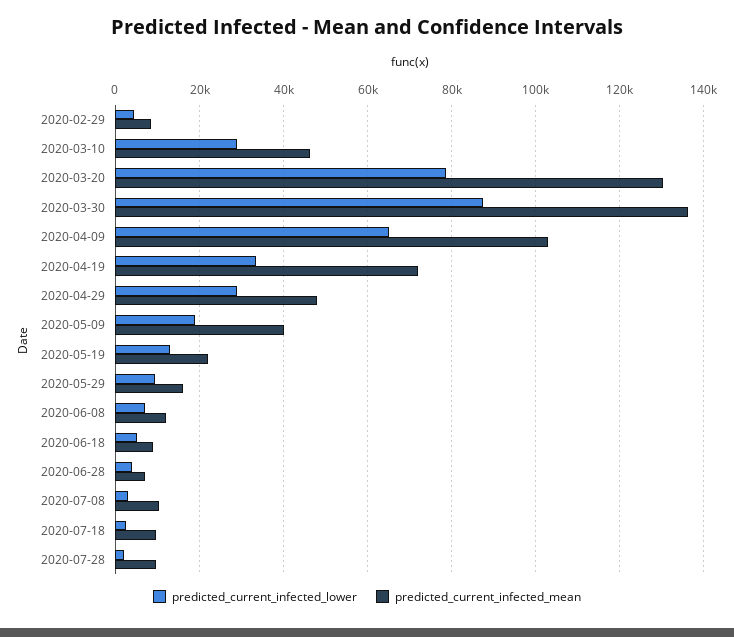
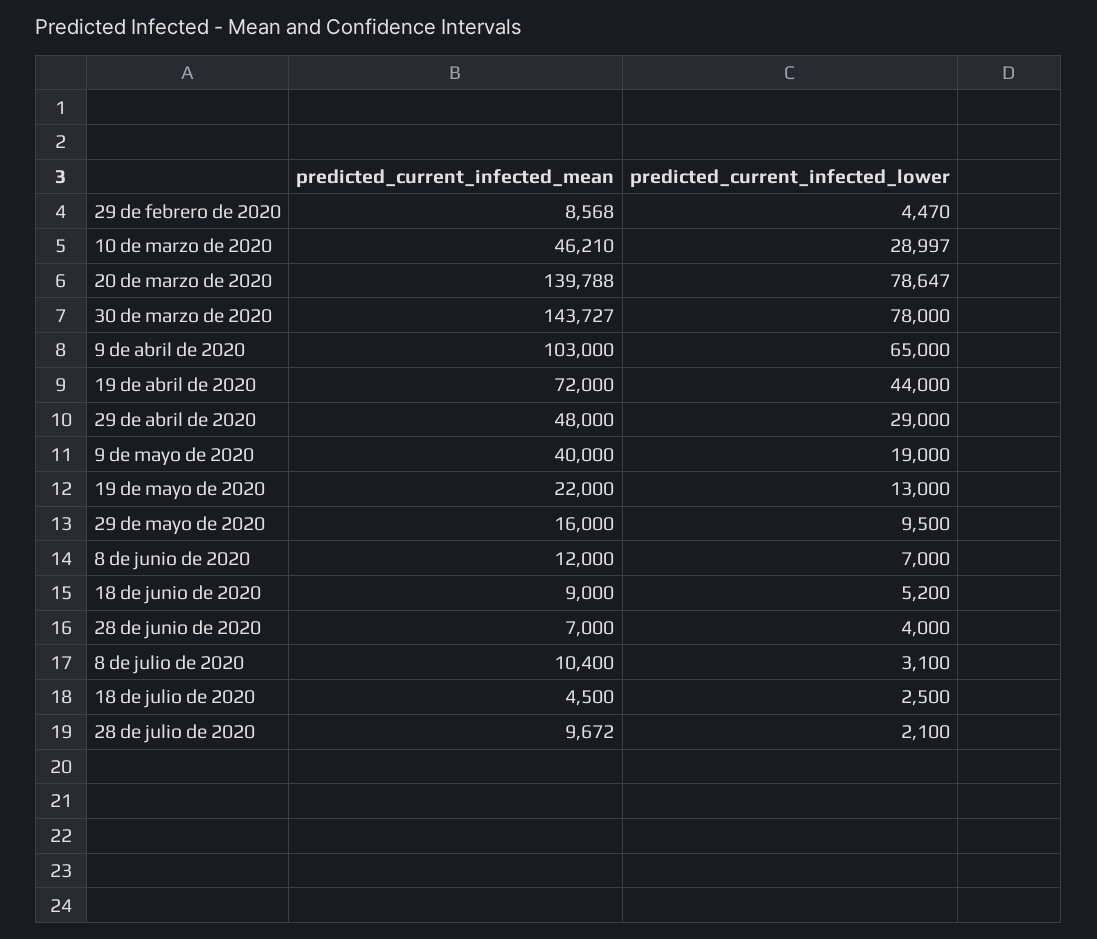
  {
    "predicted_current_infected_lower": {
      "2020-02-29": 4470,
      "2020-03-10": 28997,
      "2020-03-20": 78647,
-     "2020-03-30": 88000,
+     "2020-03-30": 78000,
      "2020-04-09": 65000,
-     "2020-04-19": 34000,
+     "2020-04-19": 44000,
      "2020-04-29": 29000,
      "2020-05-09": 19000,
      "2020-05-19": 13000,
      "2020-05-29": 9500,
      "2020-06-08": 7000,
      "2020-06-18": 5200,
      "2020-06-28": 4000,
      "2020-07-08": 3100,
      "2020-07-18": 2500,
      "2020-07-28": 2100
    },
    "predicted_current_infected_mean": {
      "2020-02-29": 8568,
      "2020-03-10": 46210,
-     "2020-03-20": 130000,
+     "2020-03-20": 139788,
-     "2020-03-30": 136000,
+     "2020-03-30": 143727,
      "2020-04-09": 103000,
      "2020-04-19": 72000,
      "2020-04-29": 48000,
      "2020-05-09": 40000,
      "2020-05-19": 22000,
      "2020-05-29": 16000,
      "2020-06-08": 12000,
      "2020-06-18": 9000,
      "2020-06-28": 7000,
      "2020-07-08": 10400,
-     "2020-07-18": 10000,
+     "2020-07-18": 4500,
      "2020-07-28": 9672
    }
  }

